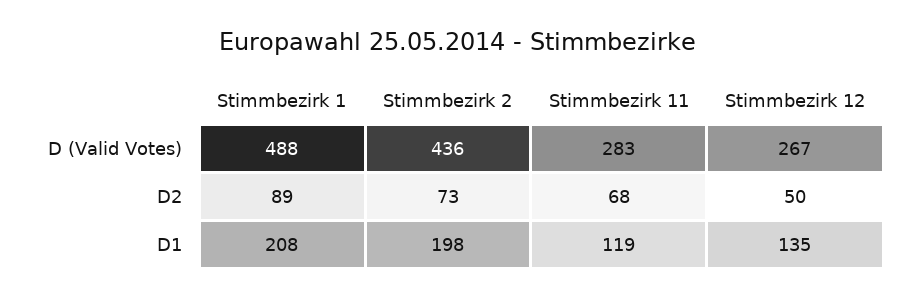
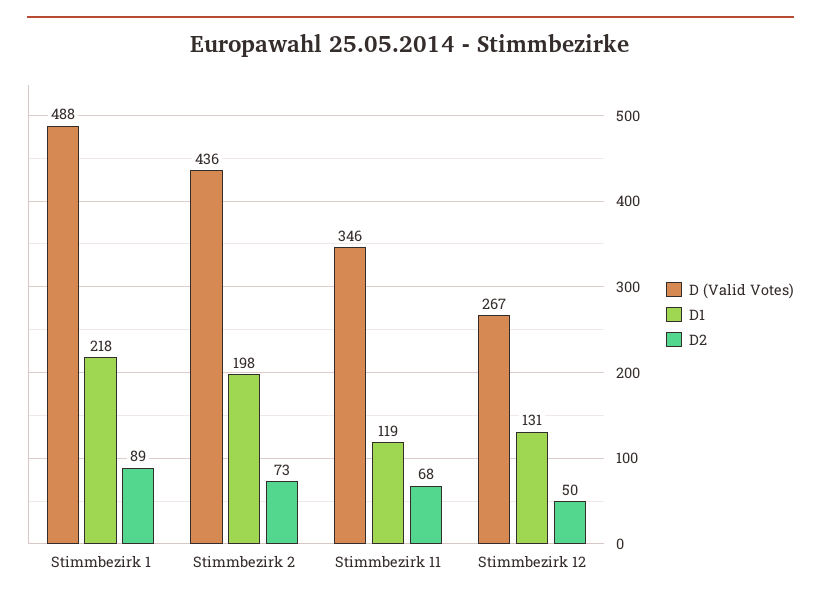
  {
    "D (Valid Votes)": {
      "Stimmbezirk 1": 488,
      "Stimmbezirk 2": 436,
-     "Stimmbezirk 11": 283,
+     "Stimmbezirk 11": 346,
      "Stimmbezirk 12": 267
    },
    "D2": {
      "Stimmbezirk 1": 89,
      "Stimmbezirk 2": 73,
      "Stimmbezirk 11": 68,
      "Stimmbezirk 12": 50
    },
    "D1": {
-     "Stimmbezirk 1": 208,
+     "Stimmbezirk 1": 218,
      "Stimmbezirk 2": 198,
      "Stimmbezirk 11": 119,
-     "Stimmbezirk 12": 135
+     "Stimmbezirk 12": 131
    }
  }

